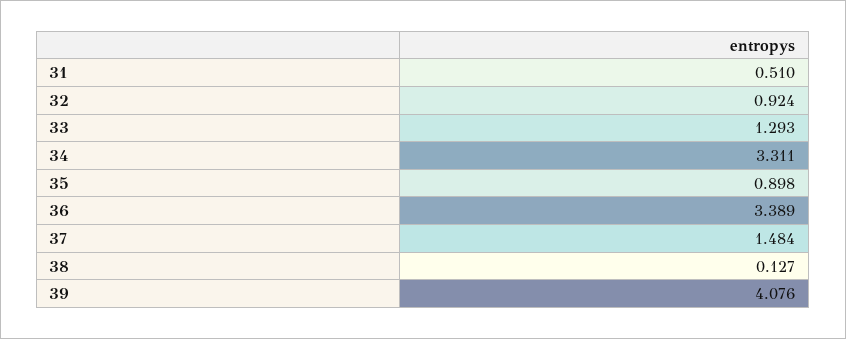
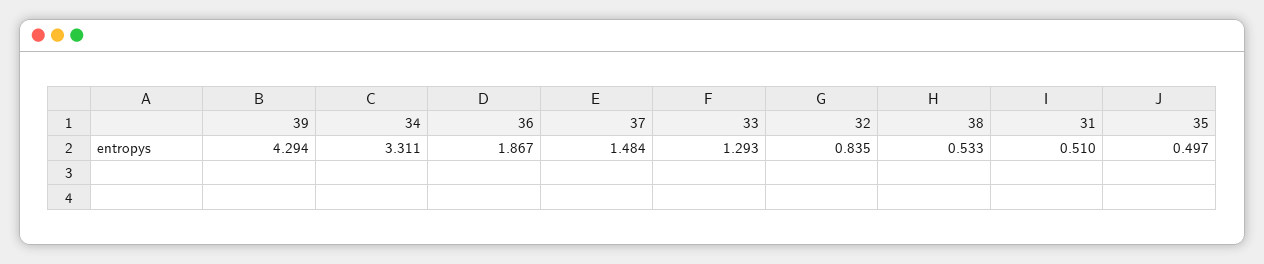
  {
    "31": 0.51,
-   "32": 0.924,
+   "32": 0.835,
    "33": 1.293,
    "34": 3.311,
-   "35": 0.898,
+   "35": 0.497,
-   "36": 3.389,
+   "36": 1.867,
    "37": 1.484,
-   "38": 0.127,
+   "38": 0.533,
-   "39": 4.076
+   "39": 4.294
  }

